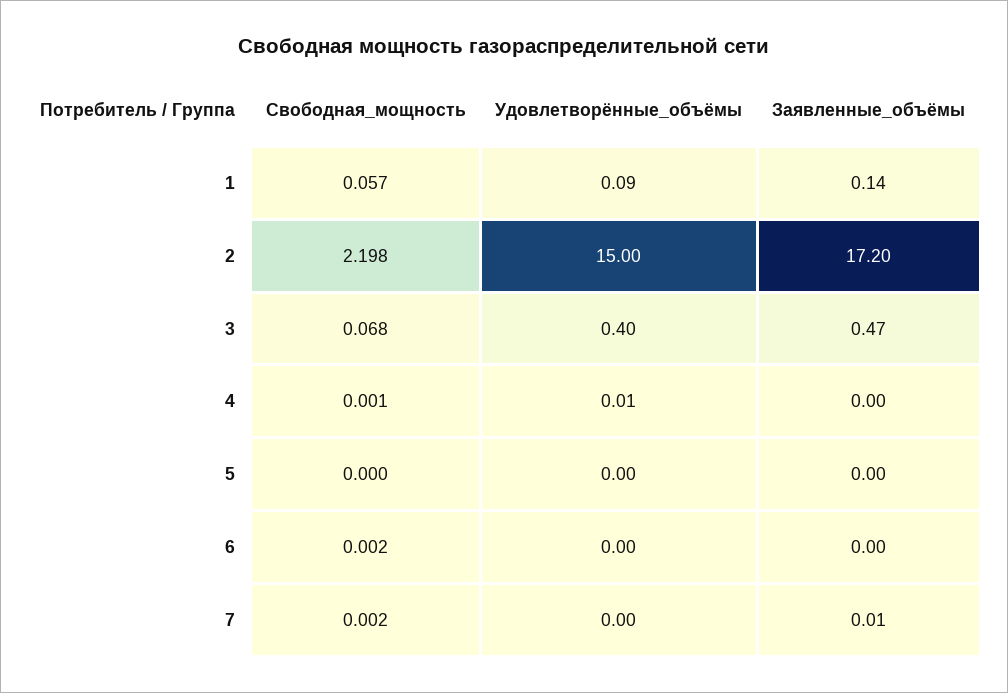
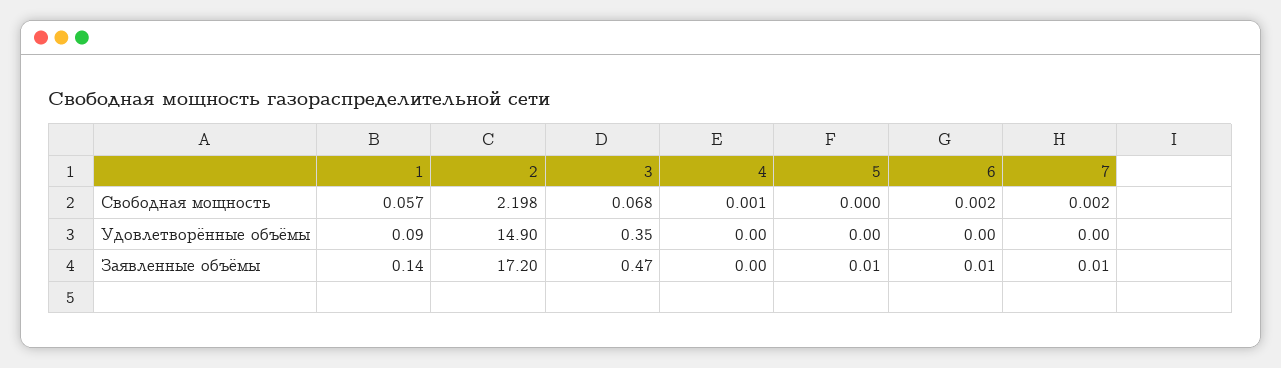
  {
    "Свободная_мощность": {
      "1": 0.057,
      "2": 2.198,
      "3": 0.068,
      "4": 0.001,
      "5": 0,
      "6": 0.002,
      "7": 0.002
    },
    "Удовлетворённые_объёмы": {
      "1": 0.09,
-     "2": 15,
+     "2": 14.9,
-     "3": 0.4,
+     "3": 0.35,
-     "4": 0.01,
+     "4": 0,
      "5": 0,
      "6": 0,
      "7": 0
    },
    "Заявленные_объёмы": {
      "1": 0.14,
      "2": 17.2,
      "3": 0.47,
      "4": 0,
-     "5": 0,
+     "5": 0.01,
-     "6": 0,
+     "6": 0.01,
      "7": 0.01
    }
  }

